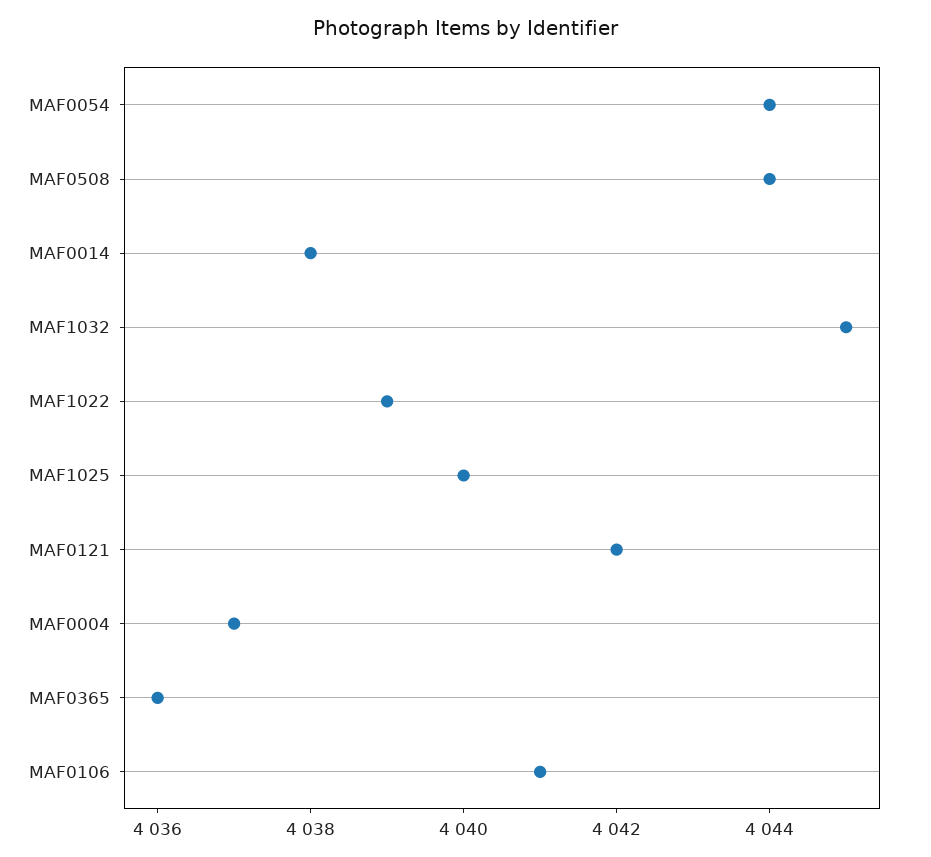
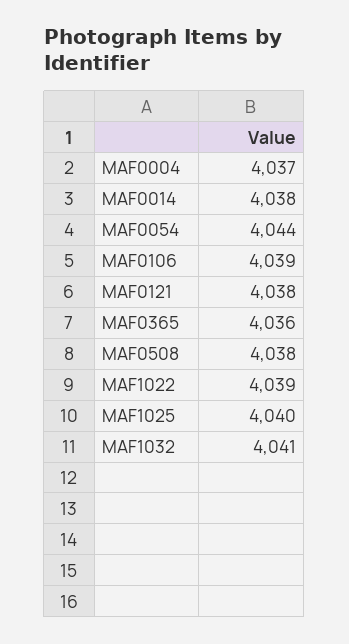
  {
    "MAF0054": 4044,
-   "MAF0508": 4044,
+   "MAF0508": 4038,
    "MAF0014": 4038,
-   "MAF1032": 4045,
+   "MAF1032": 4041,
    "MAF1022": 4039,
    "MAF1025": 4040,
-   "MAF0121": 4042,
+   "MAF0121": 4038,
    "MAF0004": 4037,
    "MAF0365": 4036,
-   "MAF0106": 4041
+   "MAF0106": 4039
  }

